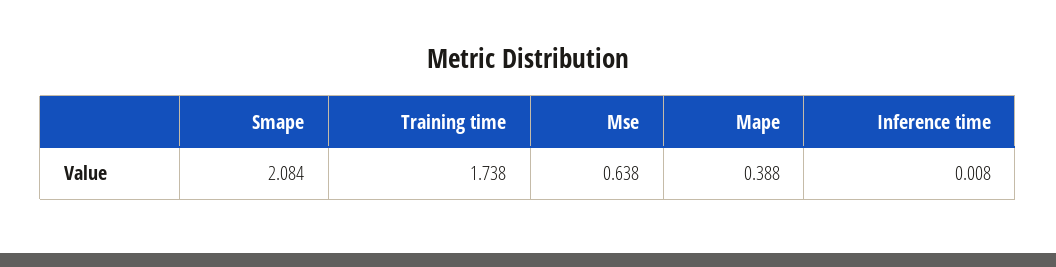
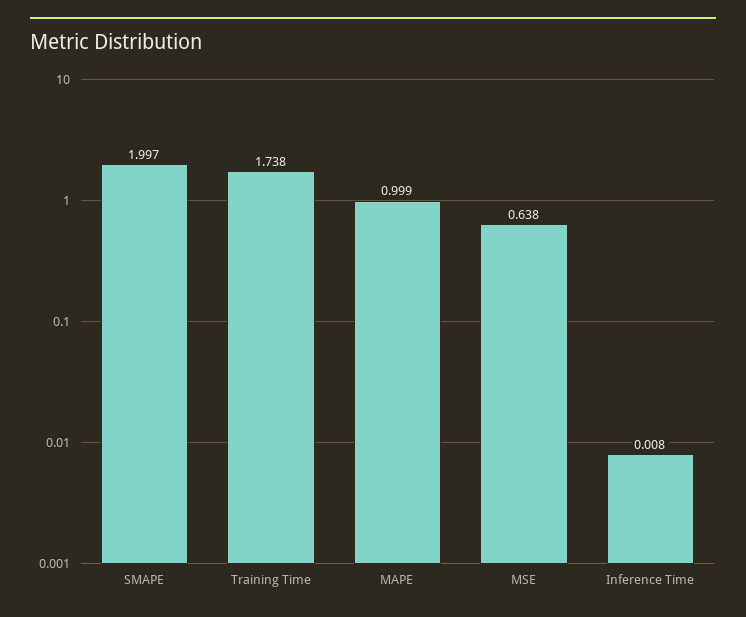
  {
-   "Smape": 2.084,
+   "Smape": 1.997,
    "Training time": 1.738,
    "Mse": 0.638,
-   "Mape": 0.388,
+   "Mape": 0.999,
    "Inference time": 0.008
  }

